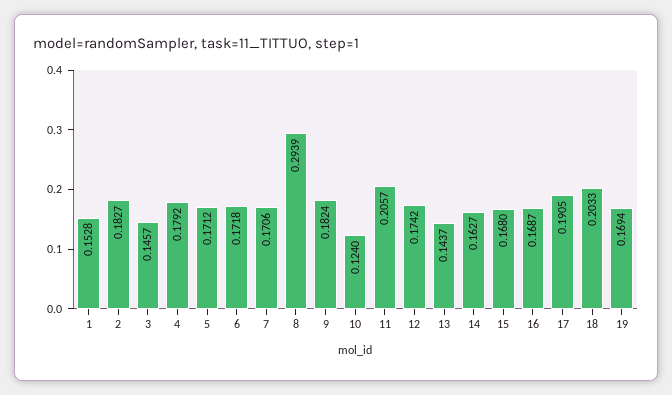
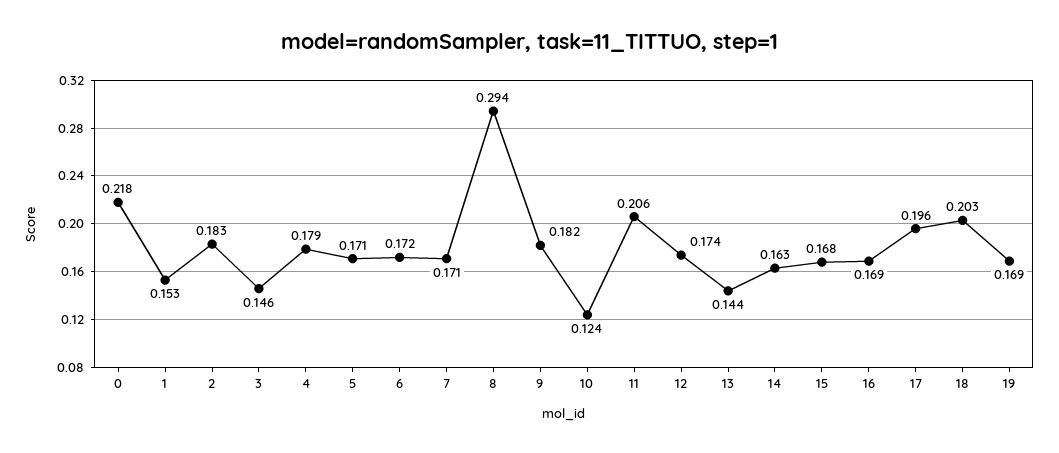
  {
    "1": 0.1528,
    "2": 0.1827,
    "3": 0.1457,
    "4": 0.1792,
    "5": 0.1712,
    "6": 0.1718,
    "7": 0.1706,
    "8": 0.2939,
    "9": 0.1824,
    "10": 0.124,
    "11": 0.2057,
    "12": 0.1742,
    "13": 0.1437,
    "14": 0.1627,
    "15": 0.168,
    "16": 0.1687,
-   "17": 0.1905,
+   "17": 0.196,
    "18": 0.2033,
-   "19": 0.1694
+   "19": 0.1694,
+   "0": 0.218
  }

